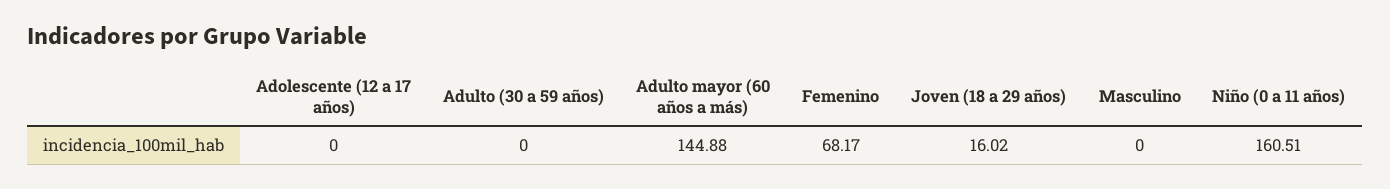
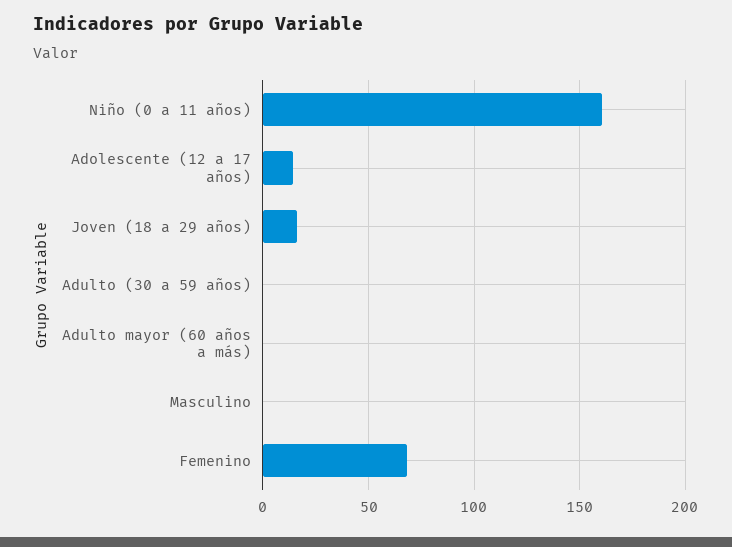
  {
-   "Adolescente (12 a 17 años)": 0,
+   "Adolescente (12 a 17 años)": 15,
    "Adulto (30 a 59 años)": 0,
-   "Adulto mayor (60 años a más)": 144.88,
+   "Adulto mayor (60 años a más)": 0,
    "Femenino": 68.17,
    "Joven (18 a 29 años)": 16.02,
    "Masculino": 0,
    "Niño (0 a 11 años)": 160.51
  }

